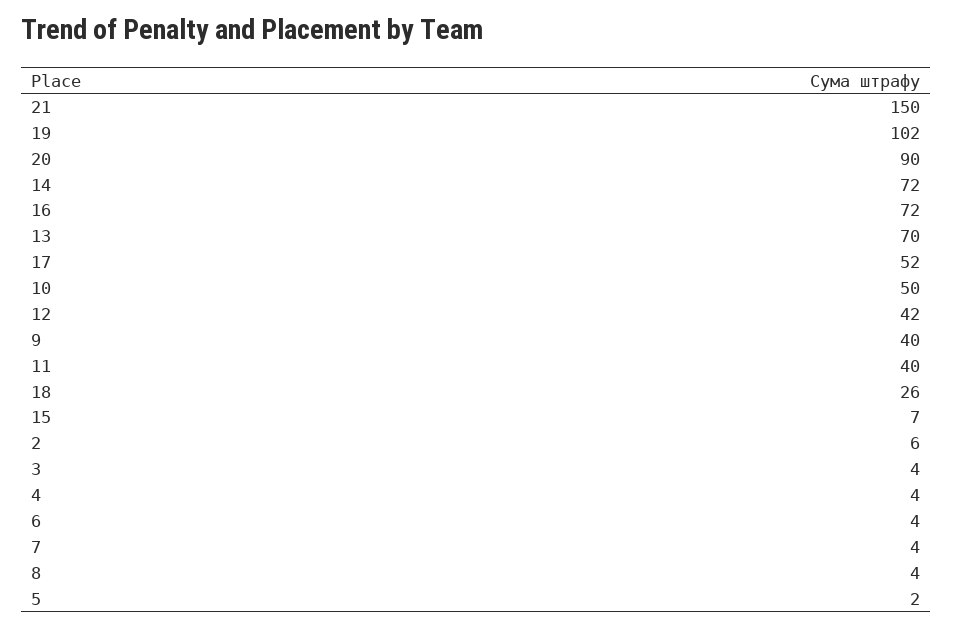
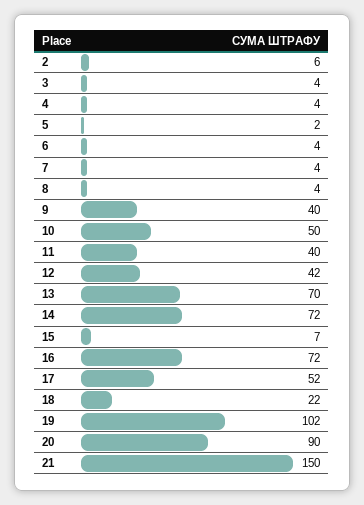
  {
    "21": 150,
    "19": 102,
    "20": 90,
    "14": 72,
    "16": 72,
    "13": 70,
    "17": 52,
    "10": 50,
    "12": 42,
    "9": 40,
    "11": 40,
-   "18": 26,
+   "18": 22,
    "15": 7,
    "2": 6,
    "3": 4,
    "4": 4,
    "6": 4,
    "7": 4,
    "8": 4,
    "5": 2
  }

